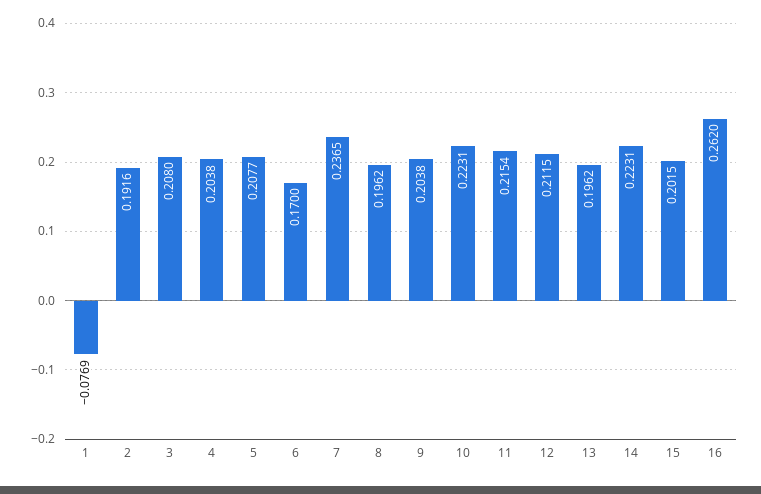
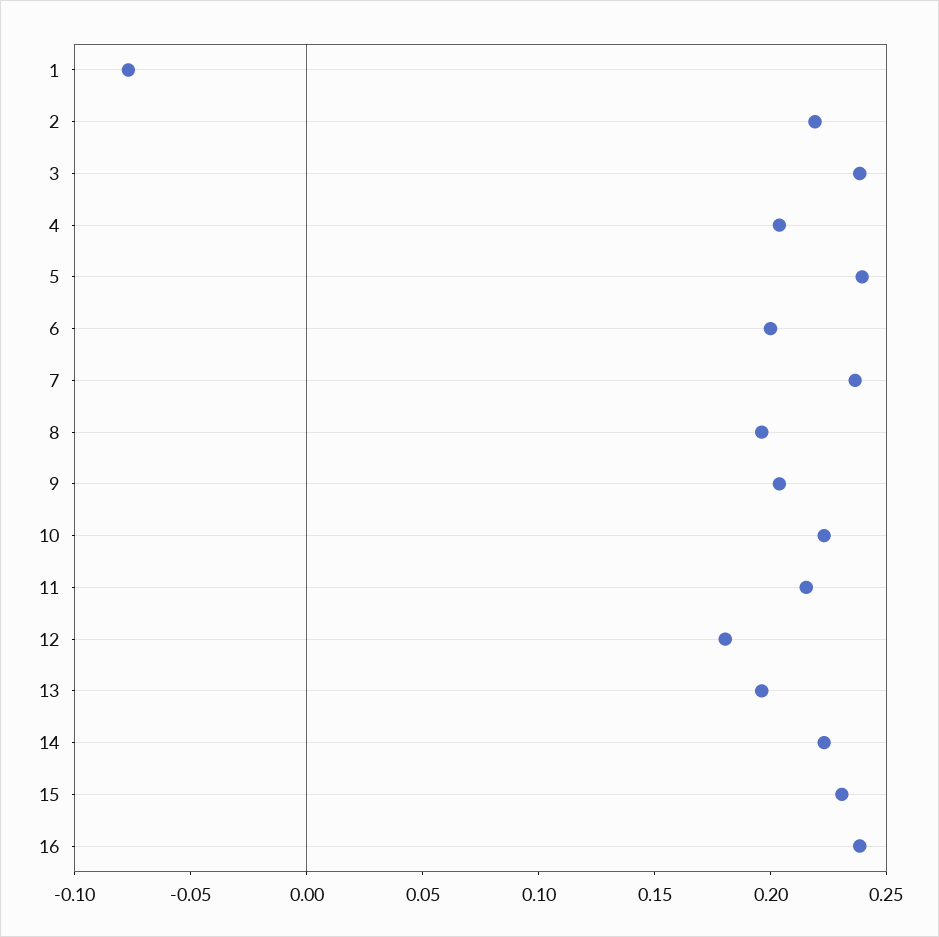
  {
    "1": -0.0769,
-   "2": 0.1916,
+   "2": 0.22,
-   "3": 0.208,
+   "3": 0.24,
    "4": 0.2038,
-   "5": 0.2077,
+   "5": 0.24,
-   "6": 0.17,
+   "6": 0.2,
    "7": 0.2365,
    "8": 0.1962,
    "9": 0.2038,
    "10": 0.2231,
    "11": 0.2154,
-   "12": 0.2115,
+   "12": 0.18,
    "13": 0.1962,
    "14": 0.2231,
-   "15": 0.2015,
+   "15": 0.23,
-   "16": 0.262
+   "16": 0.24
  }

